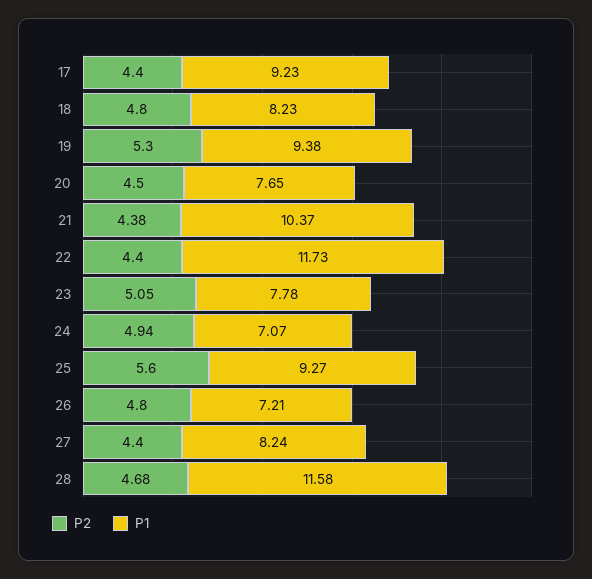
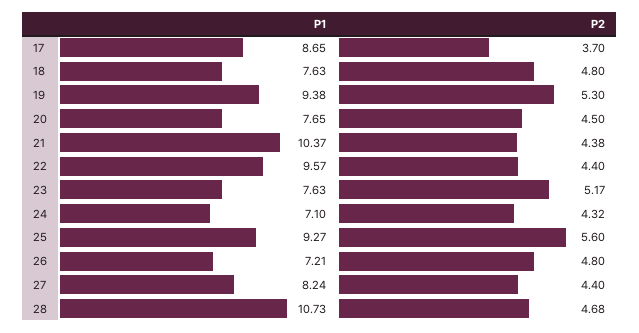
  {
    "P2": {
-     "17": 4.4,
+     "17": 3.7,
      "18": 4.8,
      "19": 5.3,
      "20": 4.5,
      "21": 4.38,
      "22": 4.4,
-     "23": 5.05,
+     "23": 5.17,
-     "24": 4.94,
+     "24": 4.32,
      "25": 5.6,
      "26": 4.8,
      "27": 4.4,
      "28": 4.68
    },
    "P1": {
-     "17": 9.23,
+     "17": 8.65,
-     "18": 8.23,
+     "18": 7.63,
      "19": 9.38,
      "20": 7.65,
      "21": 10.37,
-     "22": 11.73,
+     "22": 9.57,
-     "23": 7.78,
+     "23": 7.63,
-     "24": 7.07,
+     "24": 7.1,
      "25": 9.27,
      "26": 7.21,
      "27": 8.24,
-     "28": 11.58
+     "28": 10.73
    }
  }

